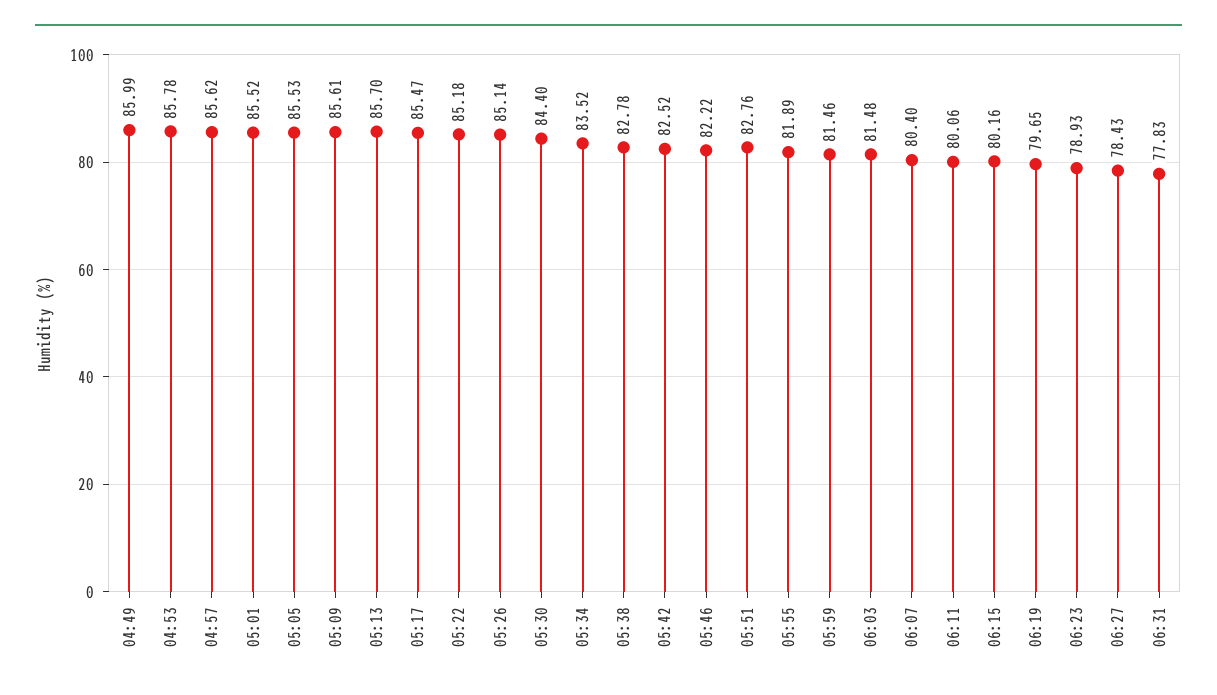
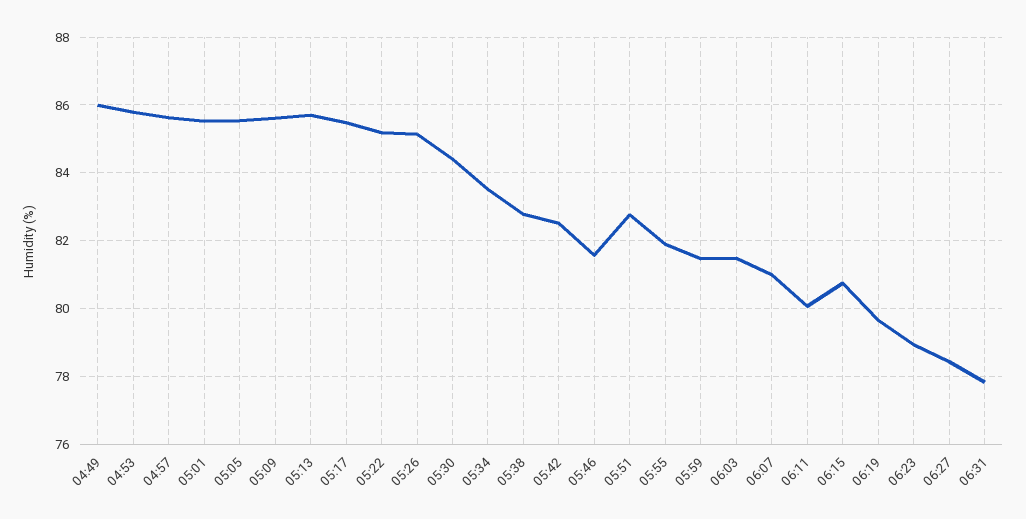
  {
    "04:49": 85.99,
    "04:53": 85.78,
    "04:57": 85.62,
    "05:01": 85.52,
    "05:05": 85.53,
    "05:09": 85.61,
    "05:13": 85.7,
    "05:17": 85.47,
    "05:22": 85.18,
    "05:26": 85.14,
    "05:30": 84.4,
    "05:34": 83.52,
    "05:38": 82.78,
    "05:42": 82.52,
-   "05:46": 82.22,
+   "05:46": 81.6,
    "05:51": 82.76,
    "05:55": 81.89,
    "05:59": 81.46,
    "06:03": 81.48,
-   "06:07": 80.4,
+   "06:07": 81,
    "06:11": 80.06,
-   "06:15": 80.16,
+   "06:15": 80.8,
    "06:19": 79.65,
    "06:23": 78.93,
    "06:27": 78.43,
    "06:31": 77.83
  }

